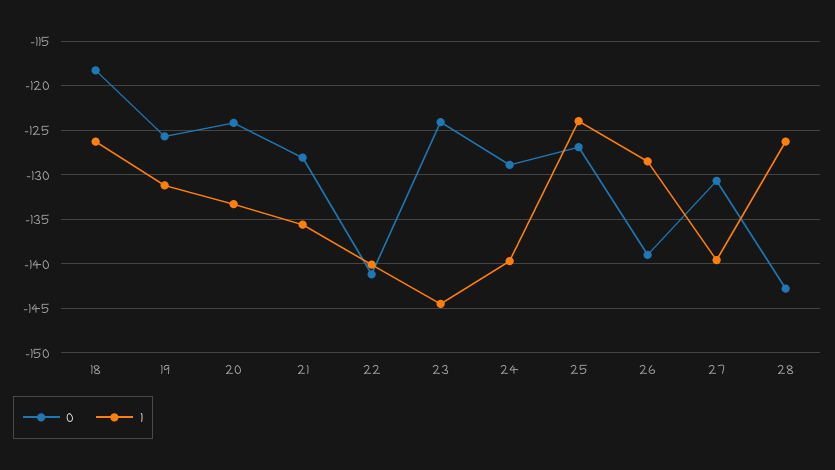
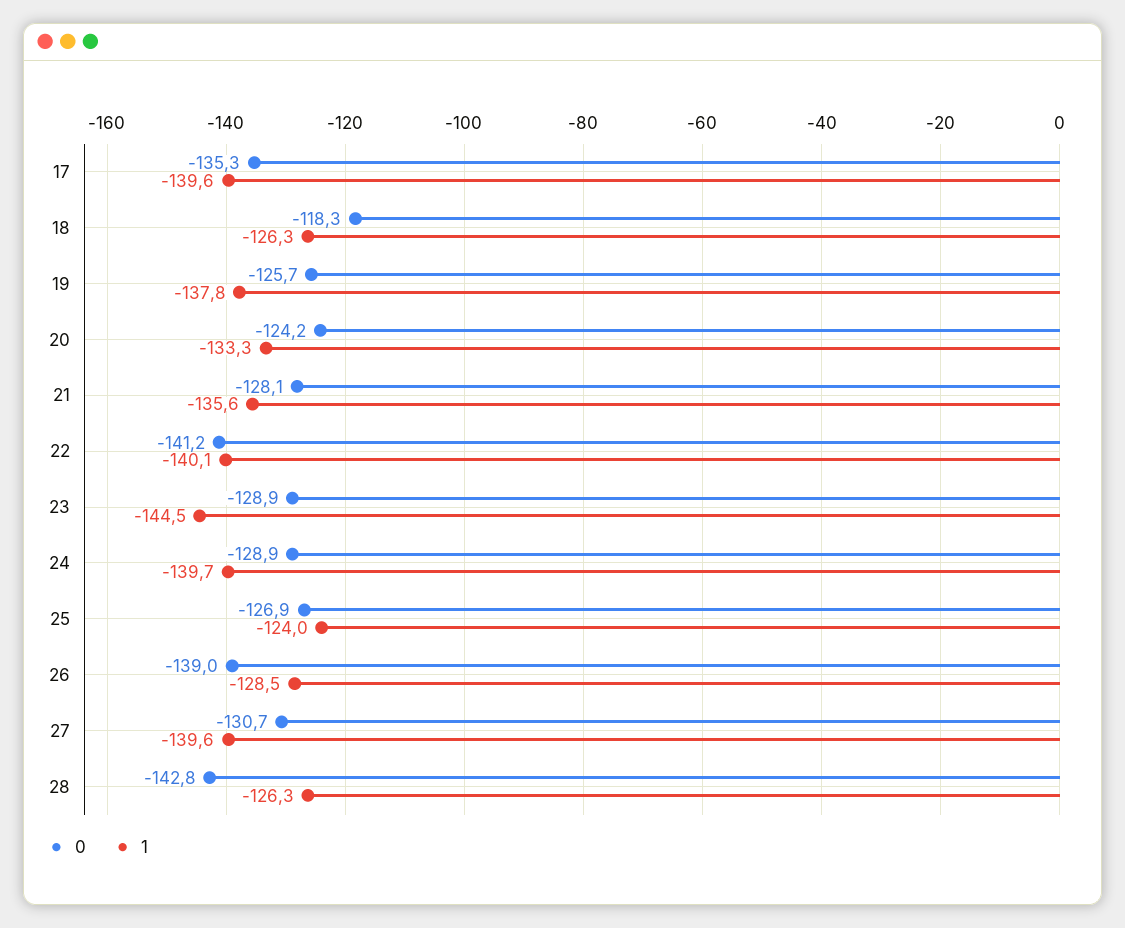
  {
    "0": {
      "18": -118.3,
      "19": -125.7,
      "20": -124.2,
      "21": -128.1,
      "22": -141.2,
-     "23": -124,
+     "23": -128.9,
      "24": -128.9,
      "25": -126.9,
      "26": -139,
      "27": -130.7,
-     "28": -142.8
+     "28": -142.8,
+     "17": -135.3
    },
    "1": {
      "18": -126.3,
-     "19": -131,
+     "19": -137.8,
      "20": -133.3,
      "21": -135.6,
      "22": -140.1,
      "23": -144.5,
      "24": -139.7,
      "25": -124,
      "26": -128.5,
      "27": -139.6,
-     "28": -126.3
+     "28": -126.3,
+     "17": -139.6
    }
  }

